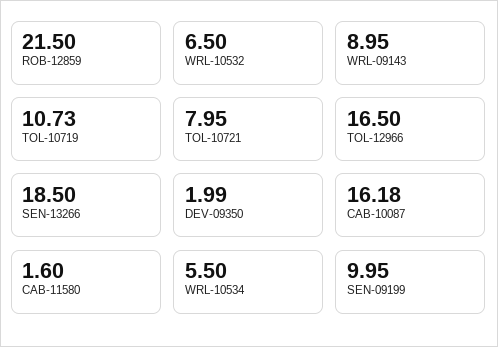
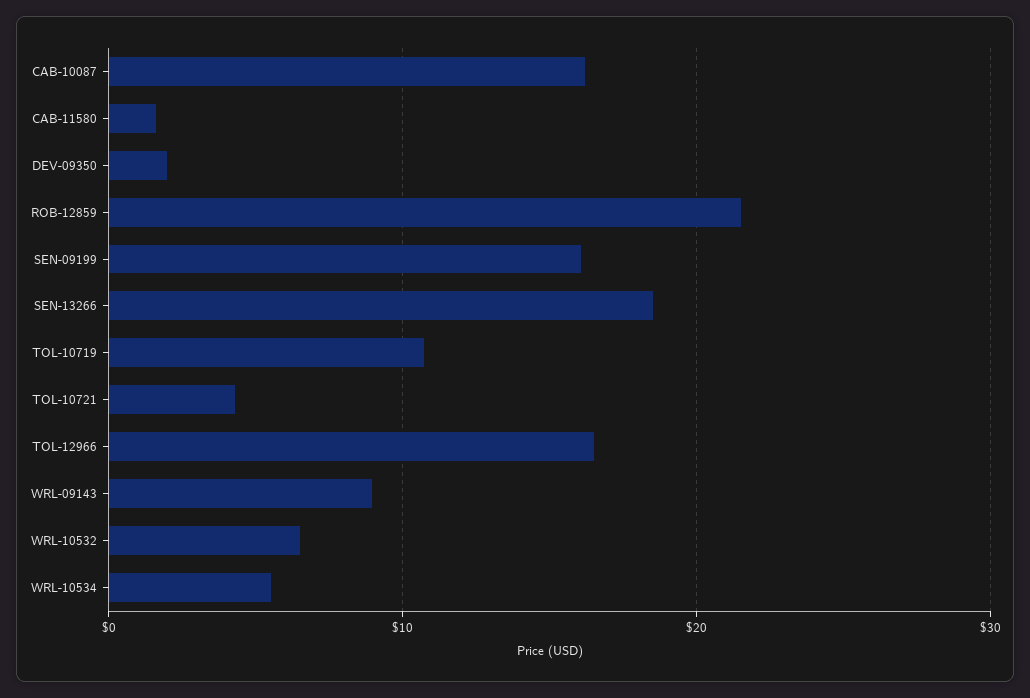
  {
    "ROB-12859": 21.5,
    "WRL-10532": 6.5,
    "WRL-09143": 8.95,
    "TOL-10719": 10.73,
-   "TOL-10721": 7.95,
+   "TOL-10721": 4,
    "TOL-12966": 16.5,
    "SEN-13266": 18.5,
    "DEV-09350": 1.99,
    "CAB-10087": 16.18,
    "CAB-11580": 1.6,
    "WRL-10534": 5.5,
-   "SEN-09199": 9.95
+   "SEN-09199": 16
  }

